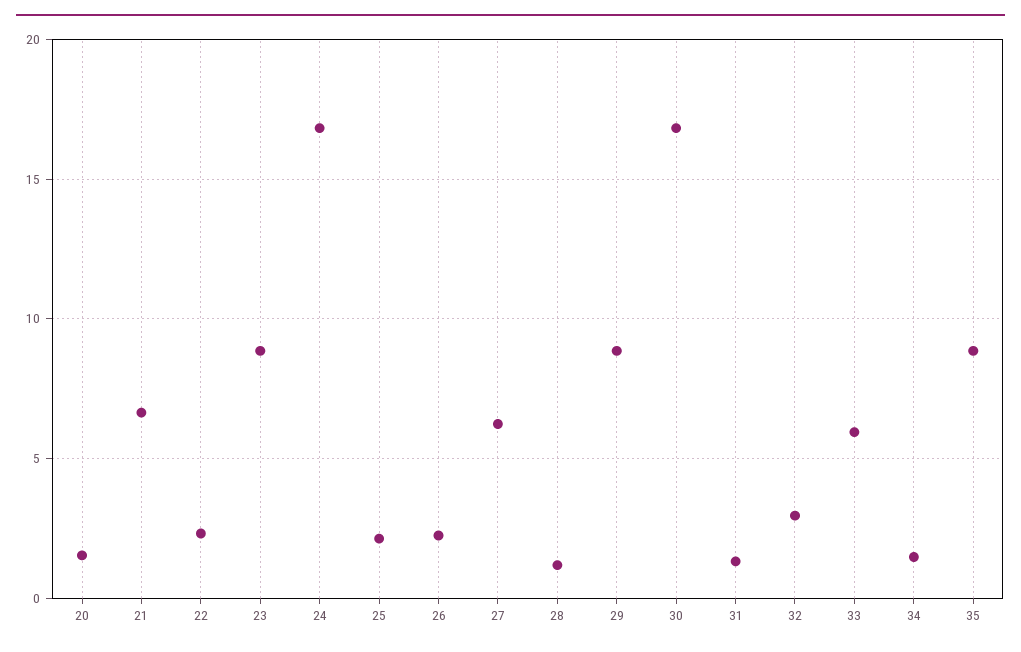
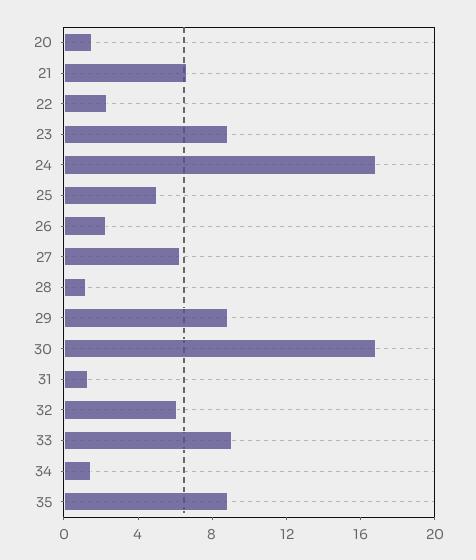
  {
    "20": 1.5,
    "21": 6.5,
    "22": 2.5,
    "23": 9,
    "24": 17,
-   "25": 2,
+   "25": 5,
    "26": 2,
    "27": 6,
    "28": 1,
    "29": 9,
    "30": 17,
    "31": 1.5,
-   "32": 3,
+   "32": 6,
-   "33": 6,
+   "33": 9,
    "34": 1.5,
    "35": 9
  }

